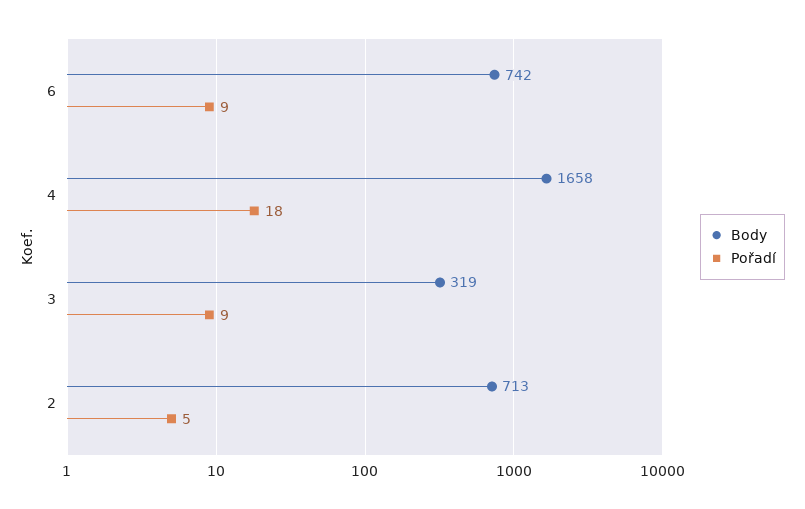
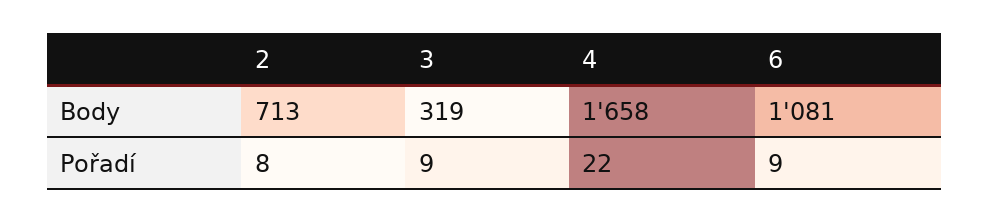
  {
    "Body": {
-     "6": 742,
+     "6": 1081,
      "4": 1658,
      "3": 319,
      "2": 713
    },
    "Pořadí": {
      "6": 9,
-     "4": 18,
+     "4": 22,
      "3": 9,
-     "2": 5
+     "2": 8
    }
  }

